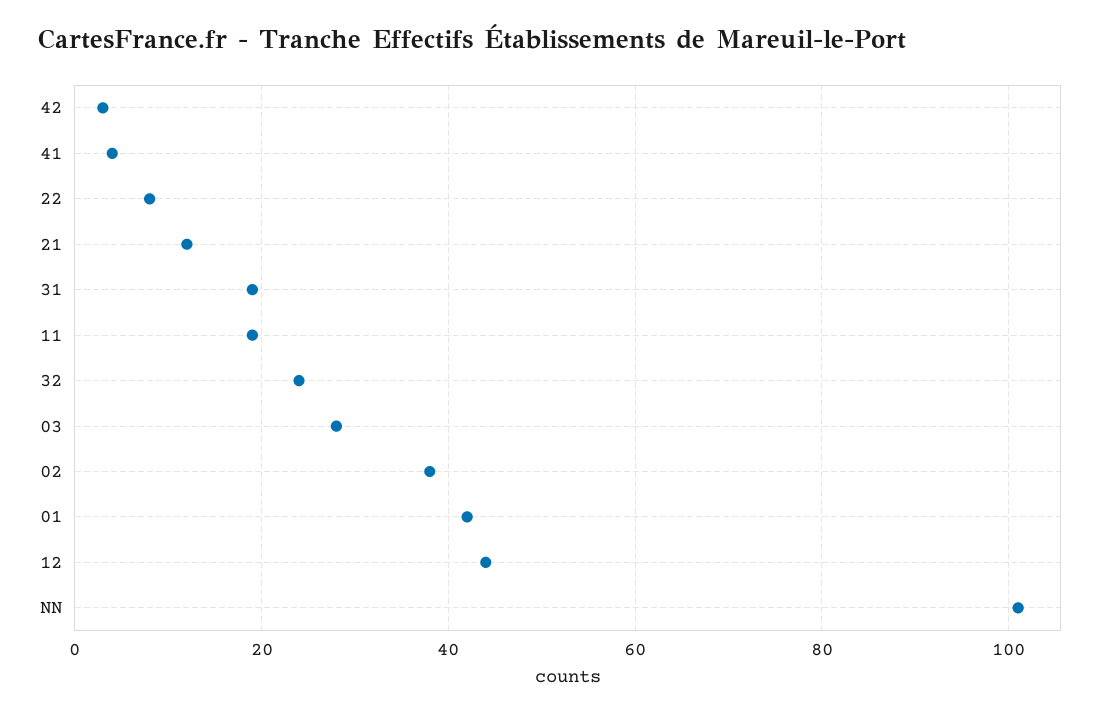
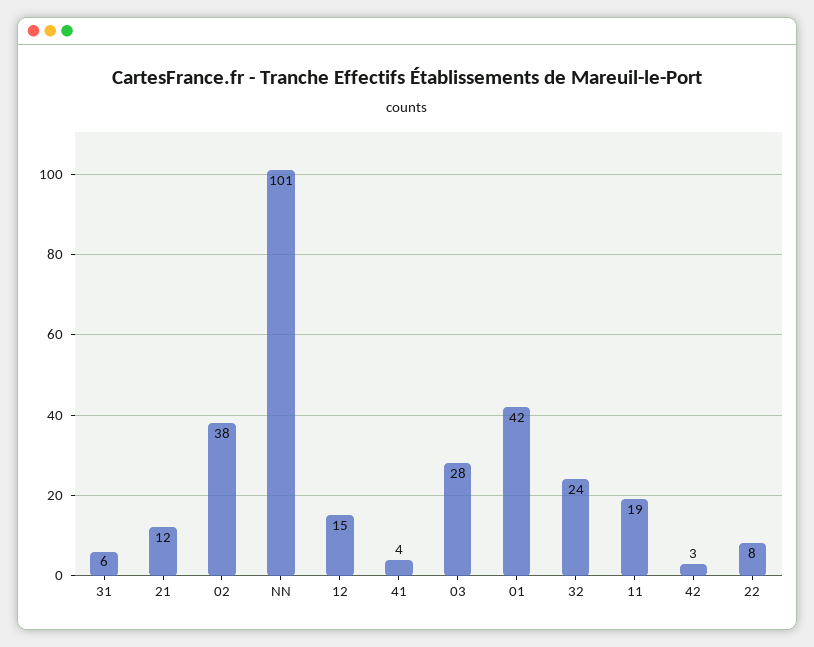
  {
    "42": 3,
    "41": 4,
    "22": 8,
    "21": 12,
-   "31": 20,
+   "31": 6,
    "11": 19,
    "32": 24,
    "03": 28,
    "02": 38,
    "01": 42,
-   "12": 45,
+   "12": 15,
    "NN": 101
  }

